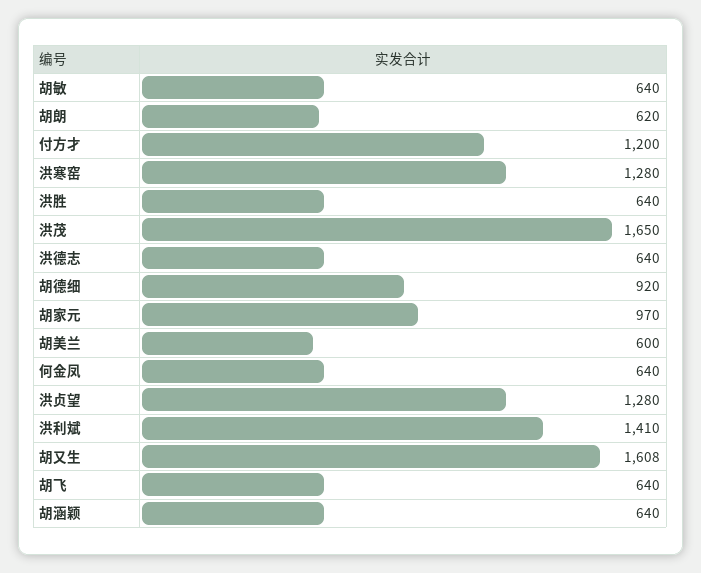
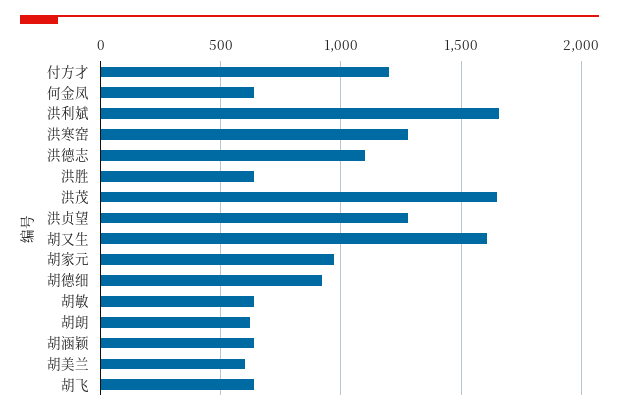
  {
    "胡敏": 640,
    "胡朗": 620,
    "付方才": 1200,
    "洪寒窑": 1280,
    "洪胜": 640,
    "洪茂": 1650,
-   "洪德志": 640,
+   "洪德志": 1100,
    "胡德细": 920,
    "胡家元": 970,
    "胡美兰": 600,
    "何金凤": 640,
    "洪贞望": 1280,
-   "洪利斌": 1410,
+   "洪利斌": 1650,
    "胡又生": 1608,
    "胡飞": 640,
    "胡涵颖": 640
  }

